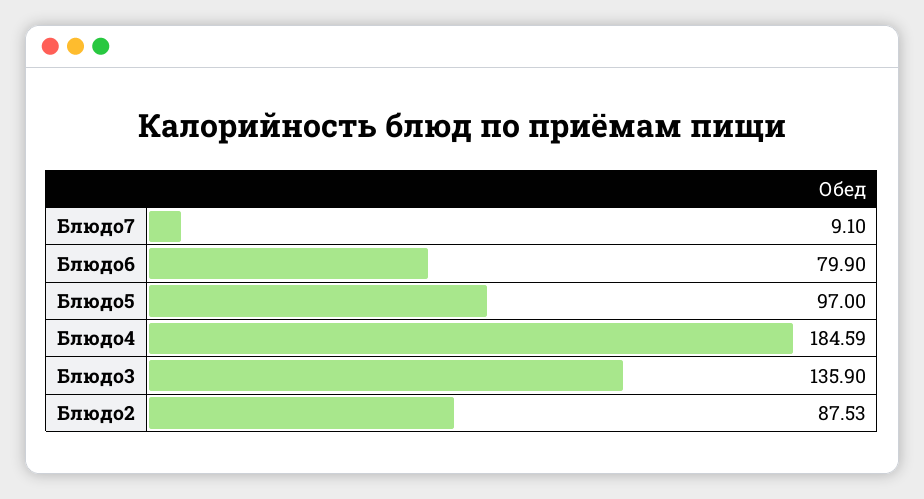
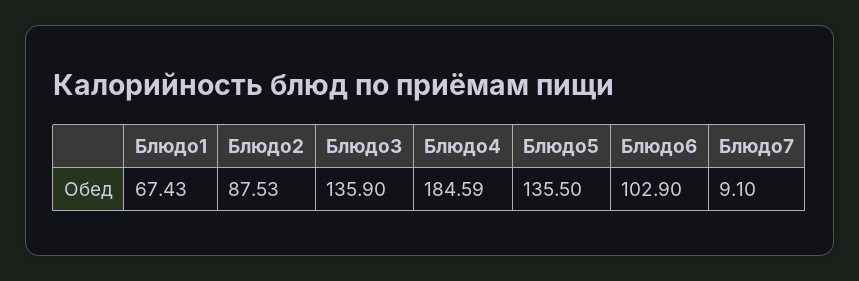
  {
    "Блюдо7": 9.1,
-   "Блюдо6": 79.9,
+   "Блюдо6": 102.9,
-   "Блюдо5": 97,
+   "Блюдо5": 135.5,
    "Блюдо4": 184.59,
    "Блюдо3": 135.9,
-   "Блюдо2": 87.53
+   "Блюдо2": 87.53,
+   "Блюдо1": 67.43
  }

